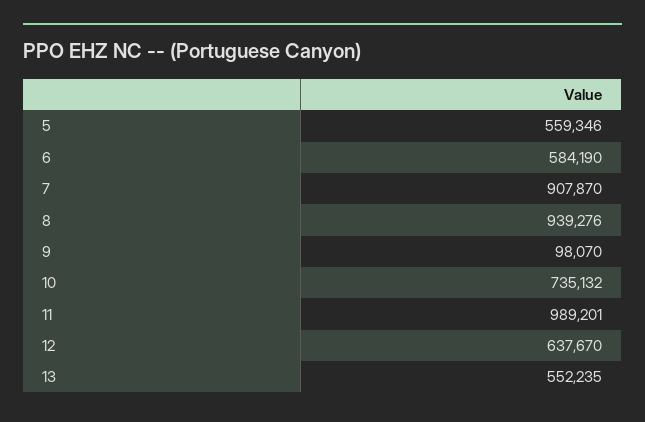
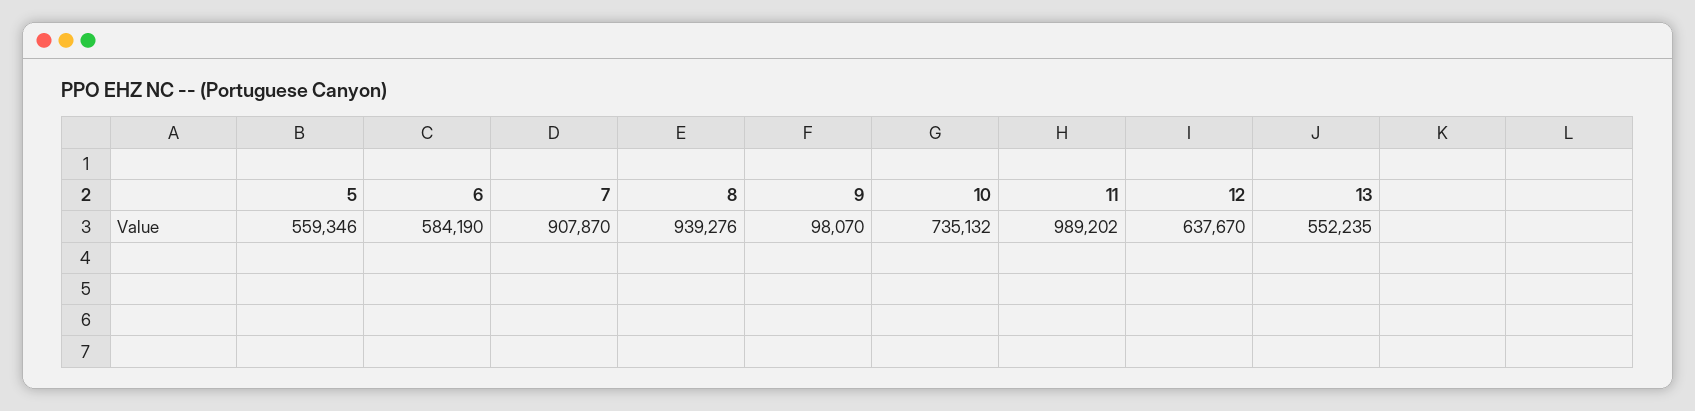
  {
    "5": 559346,
    "6": 584190,
    "7": 907870,
    "8": 939276,
    "9": 98070,
    "10": 735132,
-   "11": 989201,
+   "11": 989202,
    "12": 637670,
    "13": 552235
  }

